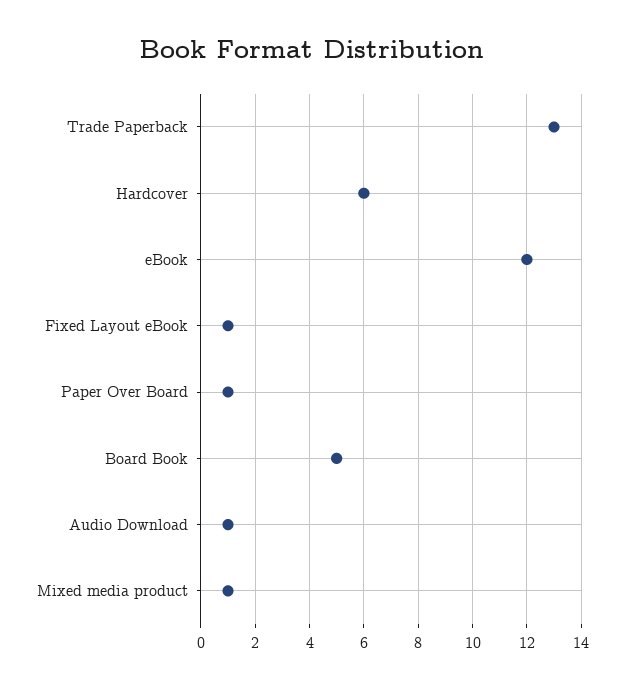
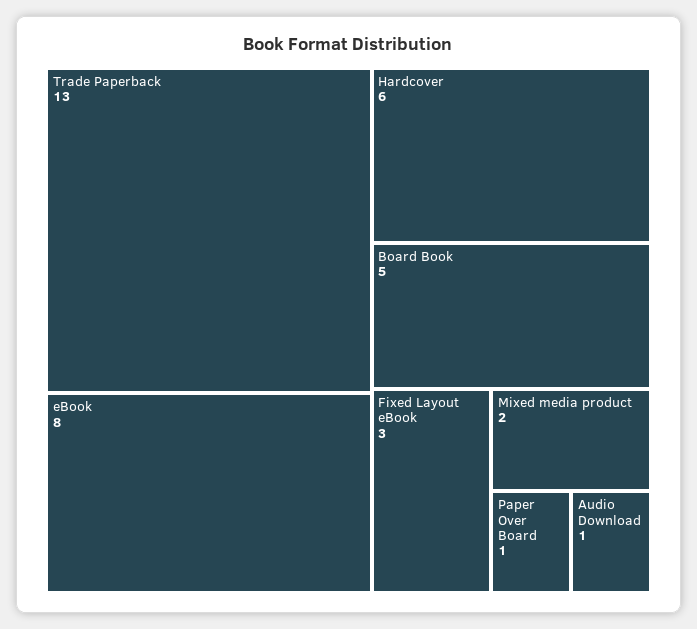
  {
    "Trade Paperback": 13,
    "Hardcover": 6,
-   "eBook": 12,
+   "eBook": 8,
-   "Fixed Layout eBook": 1,
+   "Fixed Layout eBook": 3,
    "Paper Over Board": 1,
    "Board Book": 5,
    "Audio Download": 1,
-   "Mixed media product": 1
+   "Mixed media product": 2
  }

